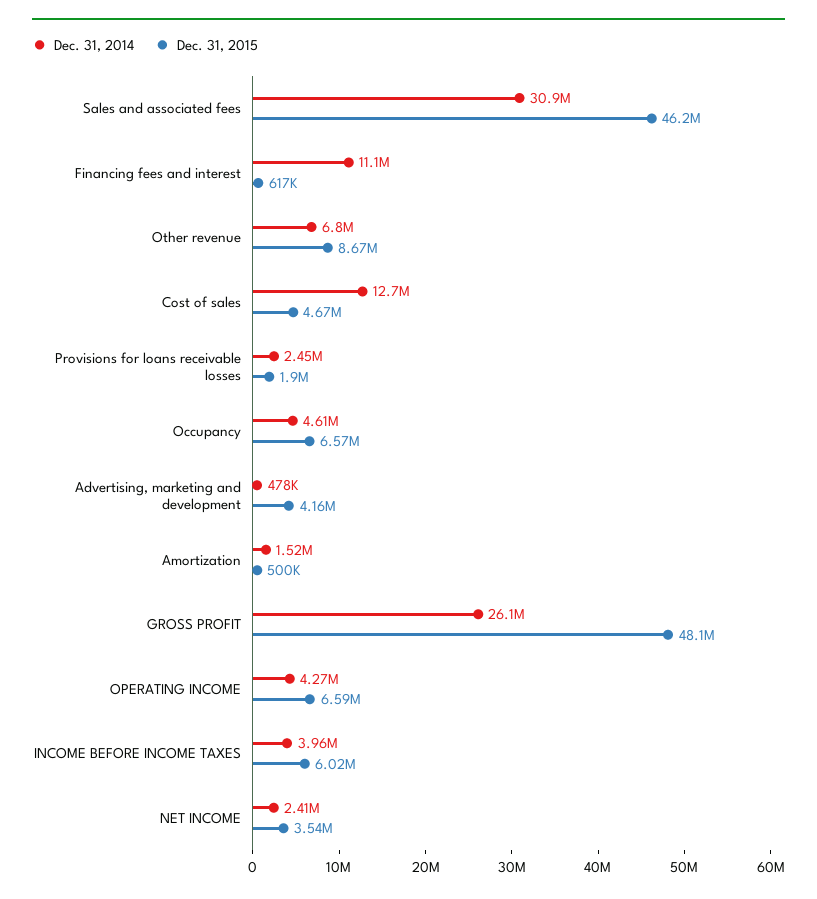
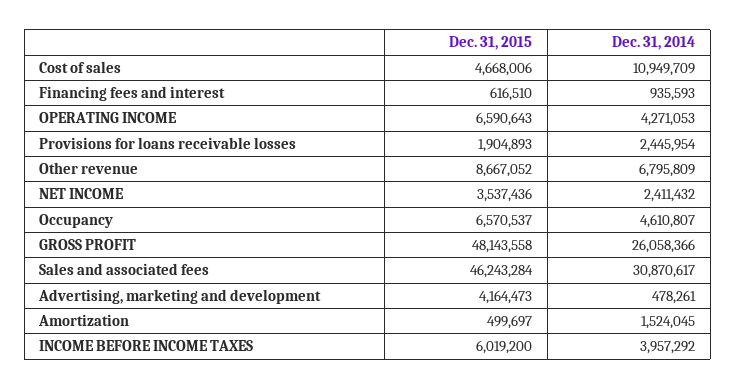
  {
    "Dec. 31, 2014": {
      "Sales and associated fees": 30870617,
-     "Financing fees and interest": 11100000,
+     "Financing fees and interest": 935593,
      "Other revenue": 6795809,
-     "Cost of sales": 12700000,
+     "Cost of sales": 10949709,
      "Provisions for loans receivable losses": 2445954,
      "Occupancy": 4610807,
      "Advertising, marketing and development": 478261,
      "Amortization": 1524045,
      "GROSS PROFIT": 26058366,
      "OPERATING INCOME": 4271053,
      "INCOME BEFORE INCOME TAXES": 3957292,
      "NET INCOME": 2411432
    },
    "Dec. 31, 2015": {
      "Sales and associated fees": 46243284,
      "Financing fees and interest": 616510,
      "Other revenue": 8667052,
      "Cost of sales": 4668006,
      "Provisions for loans receivable losses": 1904893,
      "Occupancy": 6570537,
      "Advertising, marketing and development": 4164473,
      "Amortization": 499697,
      "GROSS PROFIT": 48143558,
      "OPERATING INCOME": 6590643,
      "INCOME BEFORE INCOME TAXES": 6019200,
      "NET INCOME": 3537436
    }
  }

